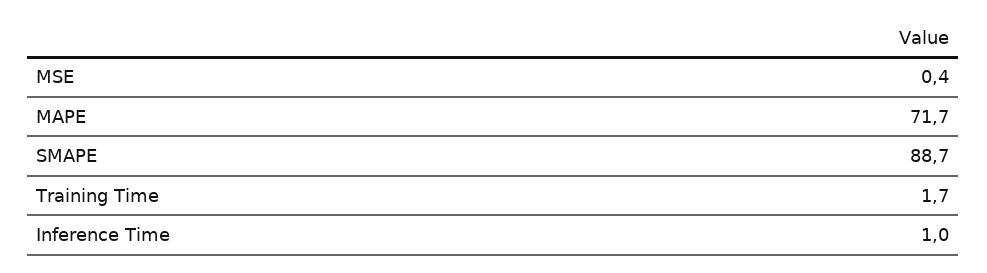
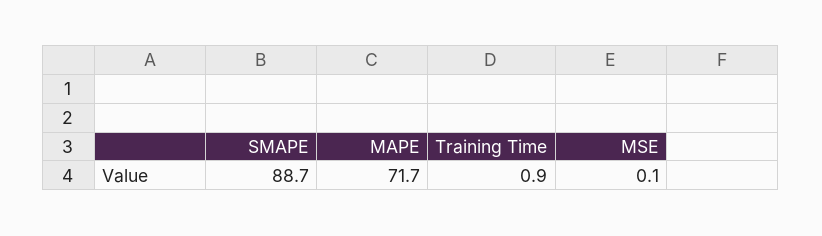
  {
-   "MSE": 0.4,
+   "MSE": 0.1,
    "MAPE": 71.7,
    "SMAPE": 88.7,
-   "Training Time": 1.7,
+   "Training Time": 0.9
-   "Inference Time": 1
  }

